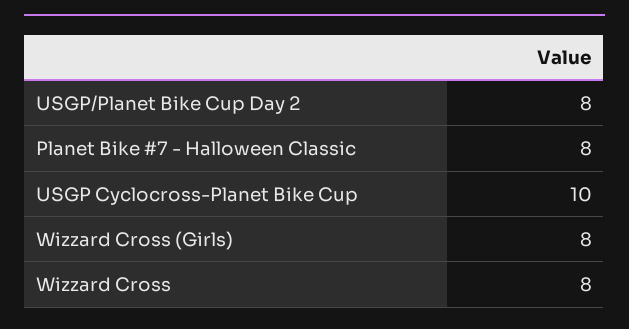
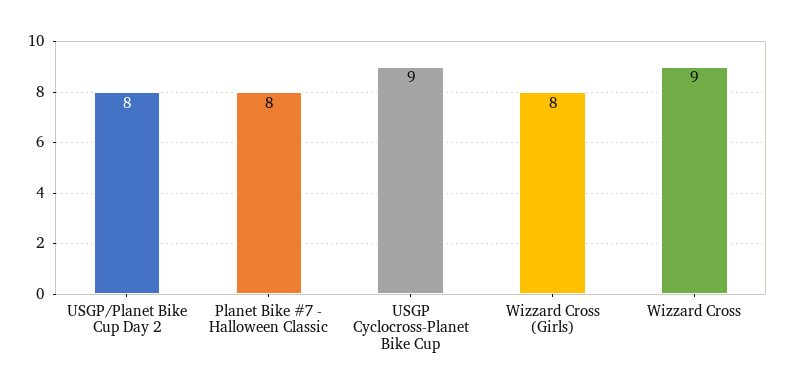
  {
    "USGP/Planet Bike Cup Day 2": 8,
    "Planet Bike #7 - Halloween Classic": 8,
-   "USGP Cyclocross-Planet Bike Cup": 10,
+   "USGP Cyclocross-Planet Bike Cup": 9,
    "Wizzard Cross (Girls)": 8,
-   "Wizzard Cross": 8
+   "Wizzard Cross": 9
  }

